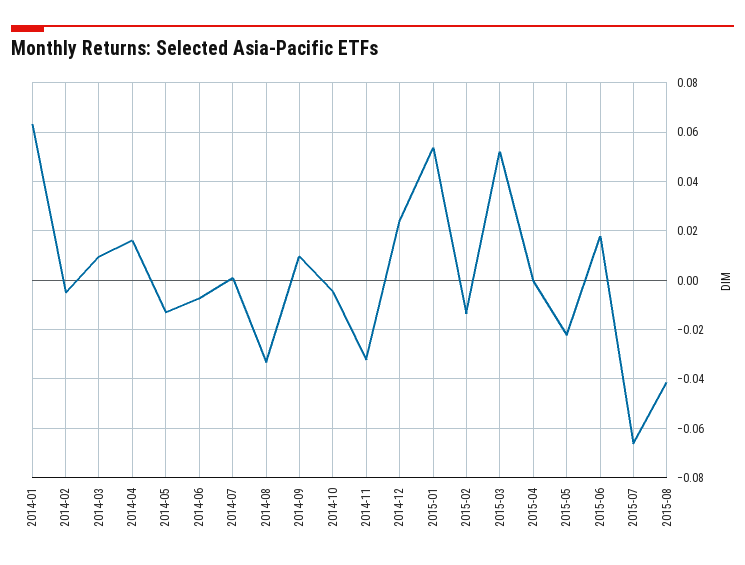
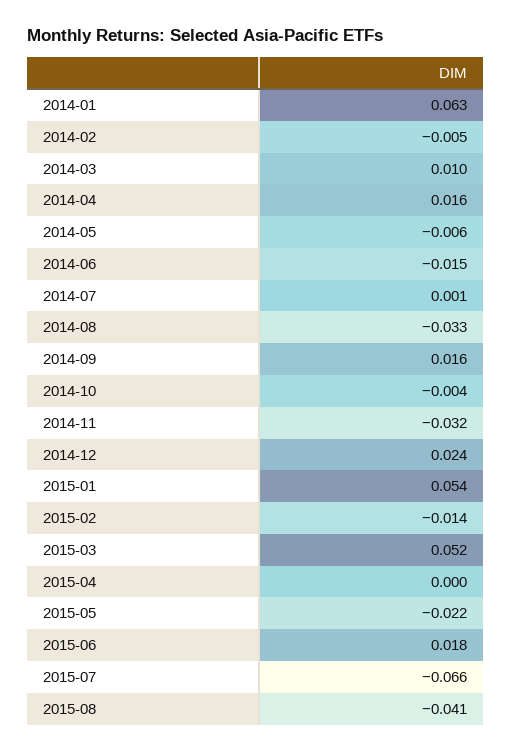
  {
    "2014-01": 0.063,
    "2014-02": -0.005,
    "2014-03": 0.01,
    "2014-04": 0.016,
-   "2014-05": -0.0125,
+   "2014-05": -0.006,
-   "2014-06": -0.0075,
+   "2014-06": -0.015,
    "2014-07": 0.001,
    "2014-08": -0.033,
-   "2014-09": 0.01,
+   "2014-09": 0.016,
    "2014-10": -0.004,
    "2014-11": -0.032,
    "2014-12": 0.024,
    "2015-01": 0.054,
    "2015-02": -0.014,
    "2015-03": 0.052,
    "2015-04": 0,
    "2015-05": -0.022,
    "2015-06": 0.018,
    "2015-07": -0.066,
    "2015-08": -0.041
  }

